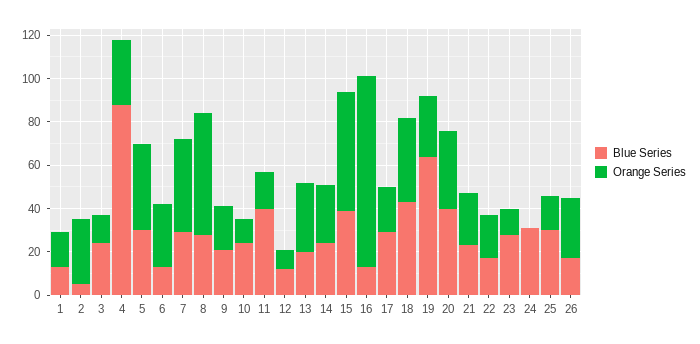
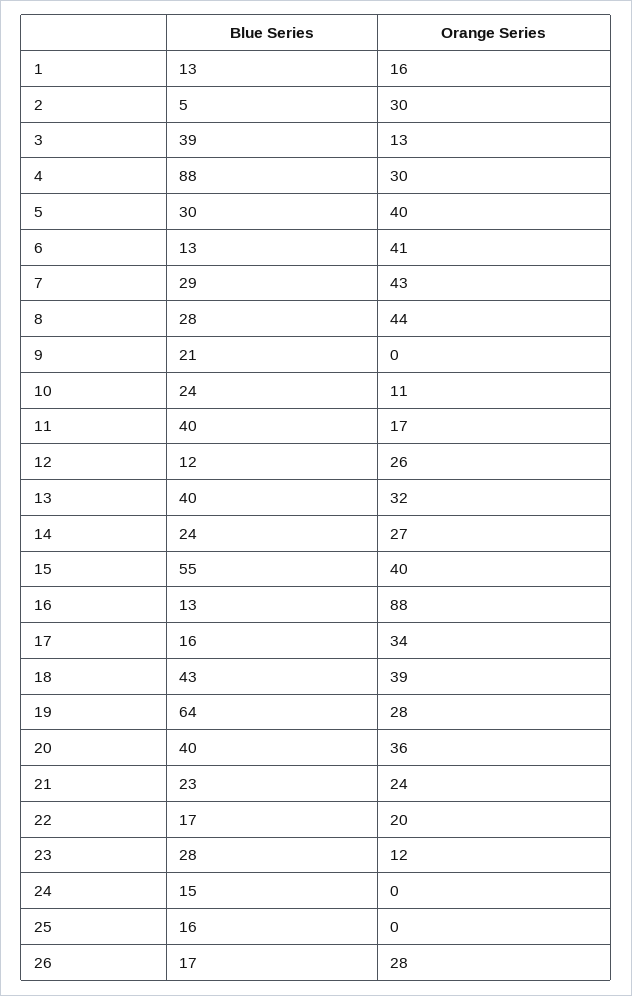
  {
    "Blue Series": {
      "1": 13,
      "2": 5,
-     "3": 25,
+     "3": 39,
      "4": 88,
      "5": 30,
      "6": 13,
      "7": 29,
      "8": 28,
      "9": 21,
      "10": 24,
      "11": 40,
      "12": 12,
-     "13": 20,
+     "13": 40,
      "14": 24,
-     "15": 40,
+     "15": 55,
      "16": 13,
-     "17": 30,
+     "17": 16,
      "18": 43,
      "19": 64,
      "20": 40,
      "21": 23,
      "22": 17,
      "23": 28,
-     "24": 30,
+     "24": 15,
-     "25": 30,
+     "25": 16,
      "26": 17
    },
    "Orange Series": {
      "1": 16,
      "2": 30,
      "3": 13,
      "4": 30,
      "5": 40,
-     "6": 30,
+     "6": 41,
      "7": 43,
-     "8": 55,
+     "8": 44,
-     "9": 20,
+     "9": 0,
      "10": 11,
      "11": 17,
-     "12": 10,
+     "12": 26,
      "13": 32,
      "14": 27,
-     "15": 55,
+     "15": 40,
      "16": 88,
-     "17": 20,
+     "17": 34,
      "18": 39,
      "19": 28,
      "20": 36,
      "21": 24,
      "22": 20,
      "23": 12,
      "24": 0,
-     "25": 15,
+     "25": 0,
      "26": 28
    }
  }

